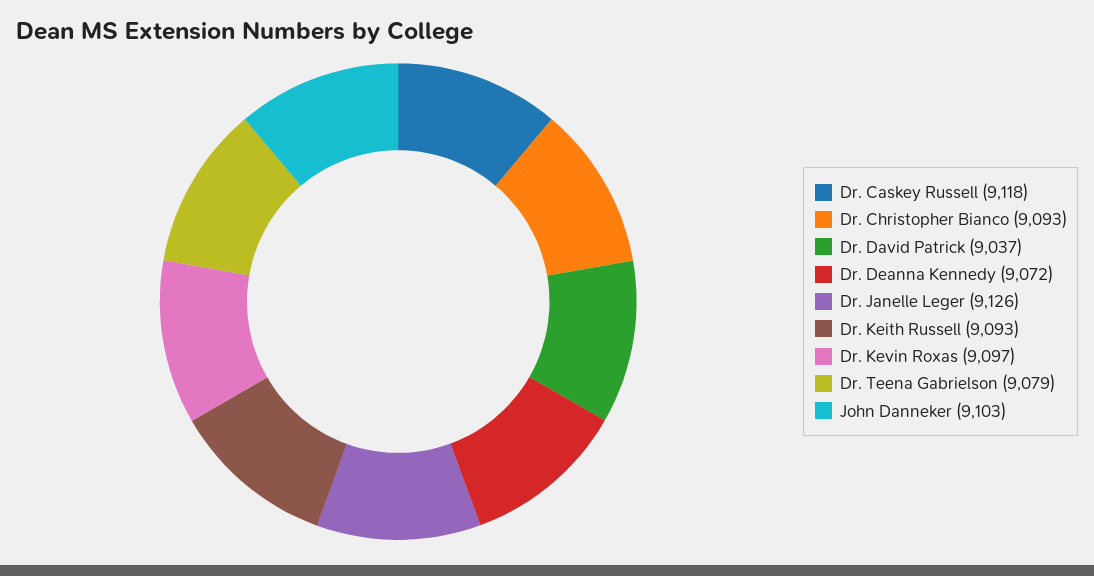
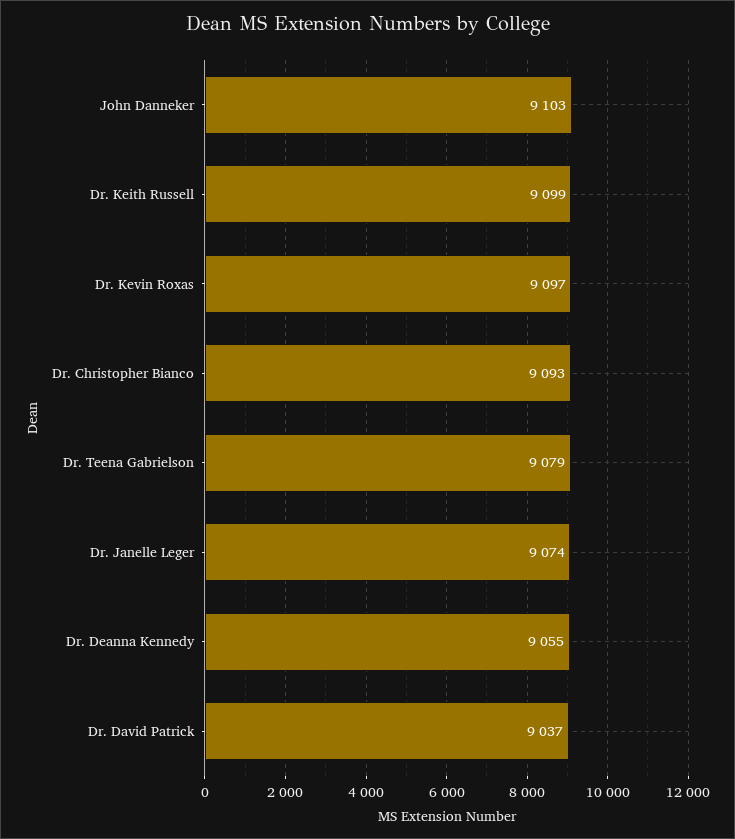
  {
-   "Dr. Caskey Russell": 9118,
    "Dr. Christopher Bianco": 9093,
    "Dr. David Patrick": 9037,
-   "Dr. Deanna Kennedy": 9072,
+   "Dr. Deanna Kennedy": 9055,
-   "Dr. Janelle Leger": 9126,
+   "Dr. Janelle Leger": 9074,
-   "Dr. Keith Russell": 9093,
+   "Dr. Keith Russell": 9099,
    "Dr. Kevin Roxas": 9097,
    "Dr. Teena Gabrielson": 9079,
    "John Danneker": 9103
  }

